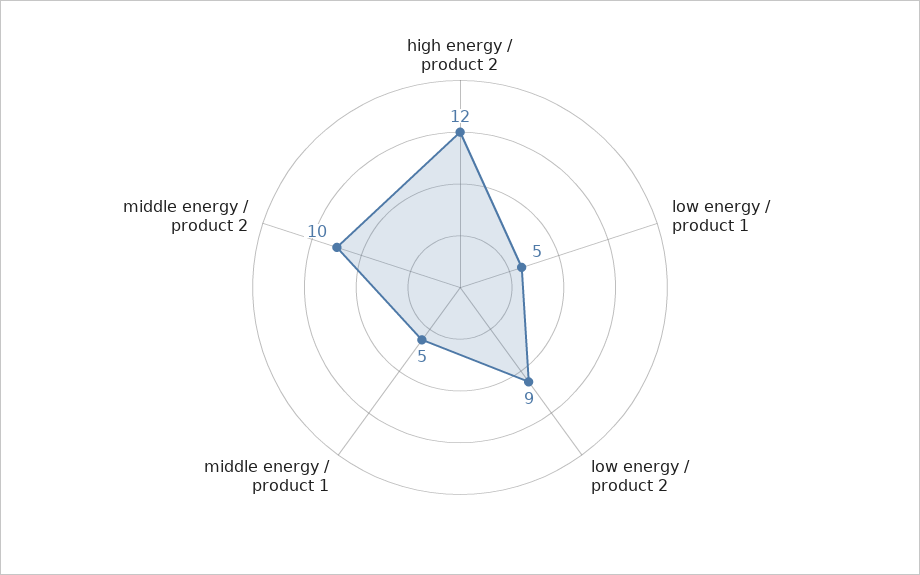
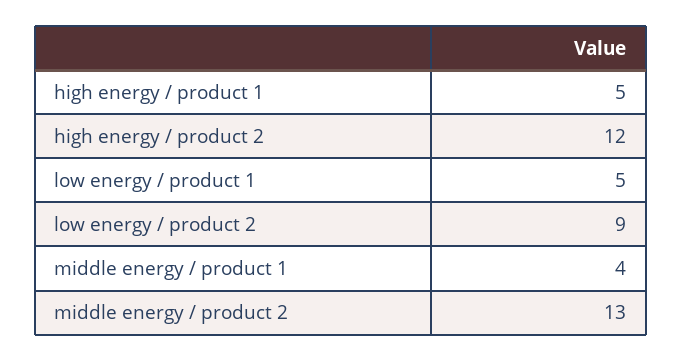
  {
    "high energy / product 2": 12,
    "low energy / product 1": 5,
    "low energy / product 2": 9,
-   "middle energy / product 1": 5,
+   "middle energy / product 1": 4,
-   "middle energy / product 2": 10
+   "middle energy / product 2": 13,
+   "high energy / product 1": 5
  }

